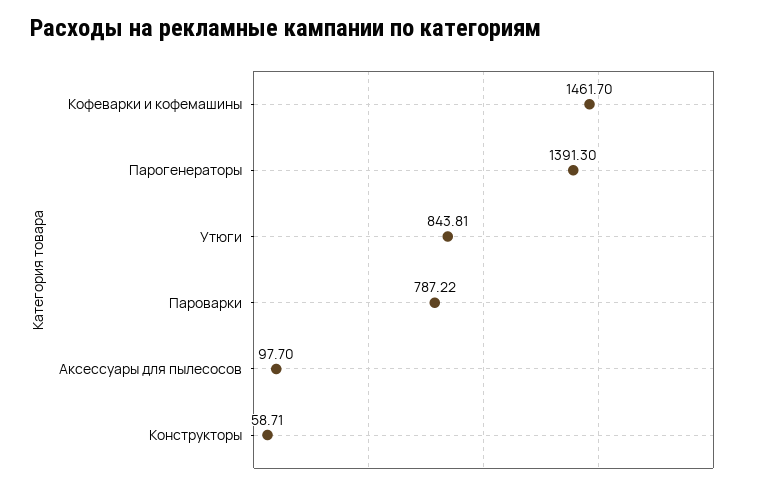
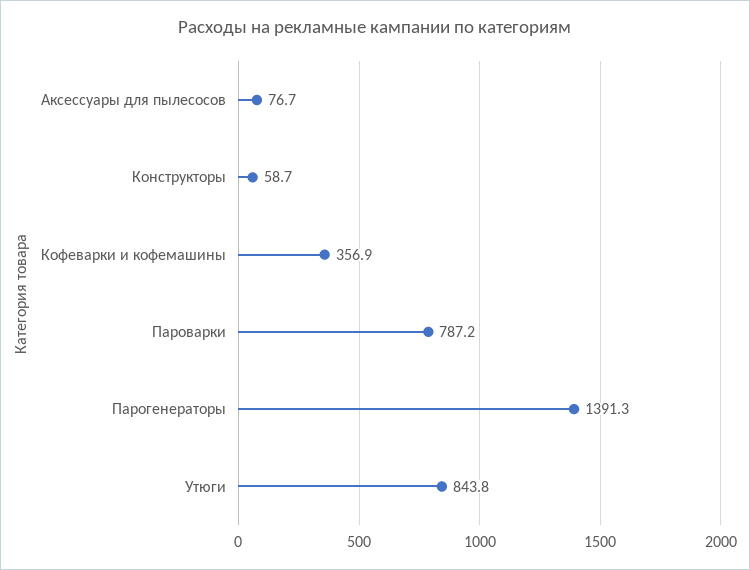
  {
-   "Кофеварки и кофемашины": 1461.7,
+   "Кофеварки и кофемашины": 356.9,
    "Парогенераторы": 1391.3,
    "Утюги": 843.81,
    "Пароварки": 787.22,
-   "Аксессуары для пылесосов": 97.7,
+   "Аксессуары для пылесосов": 76.7,
    "Конструкторы": 58.71
  }

